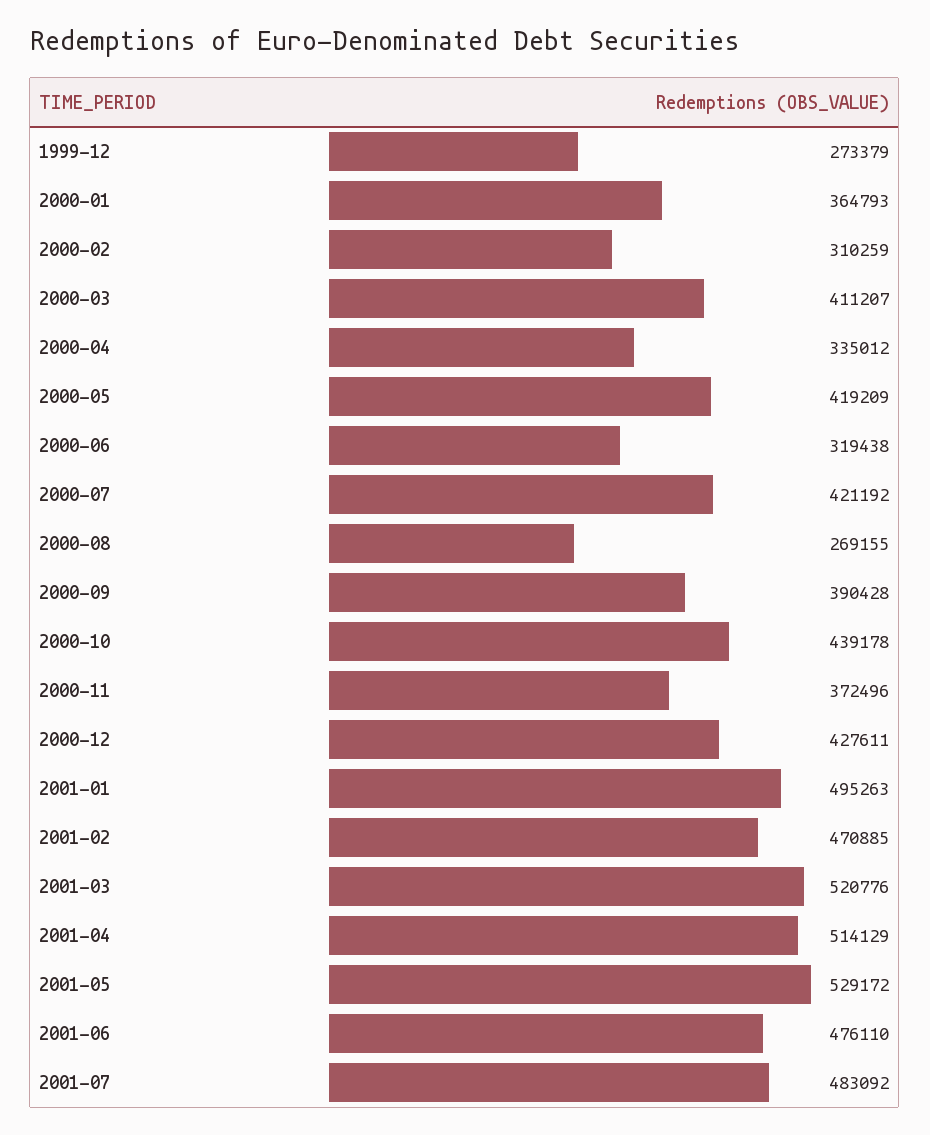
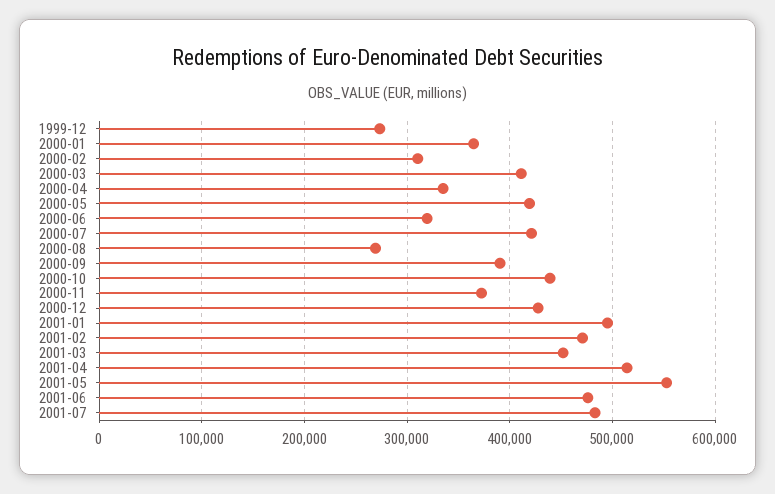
  {
    "1999-12": 273379,
    "2000-01": 364793,
    "2000-02": 310259,
    "2000-03": 411207,
    "2000-04": 335012,
    "2000-05": 419209,
    "2000-06": 319438,
    "2000-07": 421192,
    "2000-08": 269155,
    "2000-09": 390428,
    "2000-10": 439178,
    "2000-11": 372496,
    "2000-12": 427611,
    "2001-01": 495263,
    "2001-02": 470885,
-   "2001-03": 520776,
+   "2001-03": 450000,
    "2001-04": 514129,
-   "2001-05": 529172,
+   "2001-05": 550000,
    "2001-06": 476110,
    "2001-07": 483092
  }

